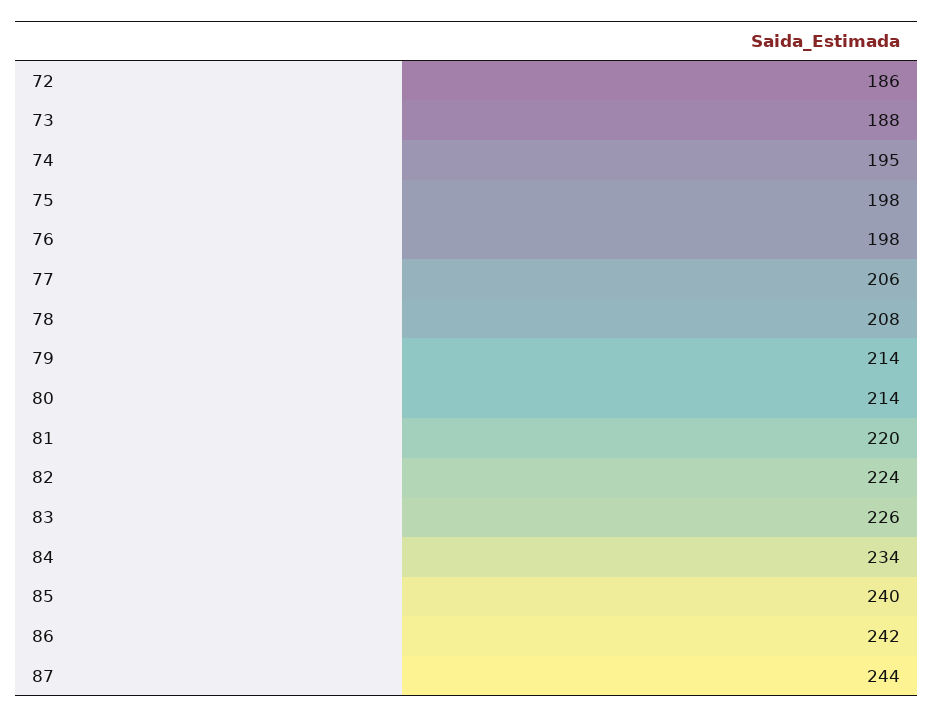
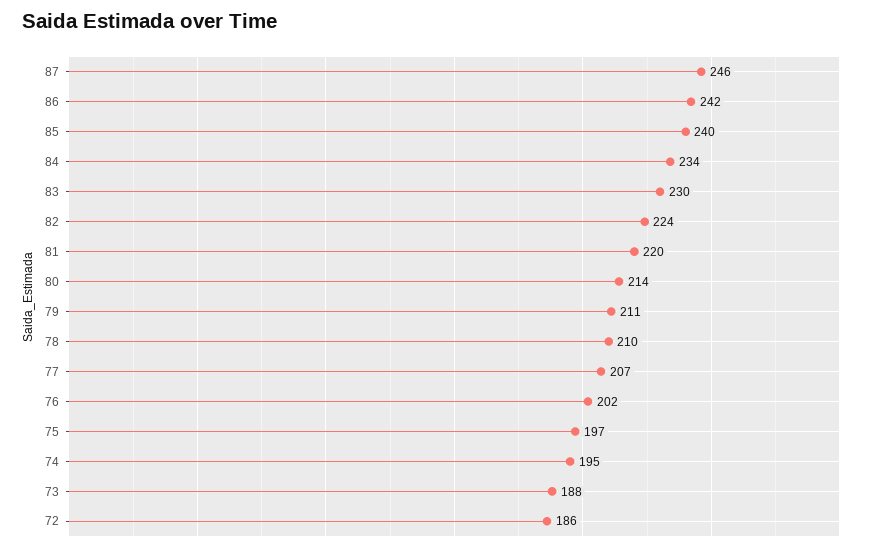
  {
    "72": 186,
    "73": 188,
    "74": 195,
-   "75": 198,
+   "75": 197,
-   "76": 198,
+   "76": 202,
-   "77": 206,
+   "77": 207,
-   "78": 208,
+   "78": 210,
-   "79": 214,
+   "79": 211,
    "80": 214,
    "81": 220,
    "82": 224,
-   "83": 226,
+   "83": 230,
    "84": 234,
    "85": 240,
    "86": 242,
-   "87": 244
+   "87": 246
  }

